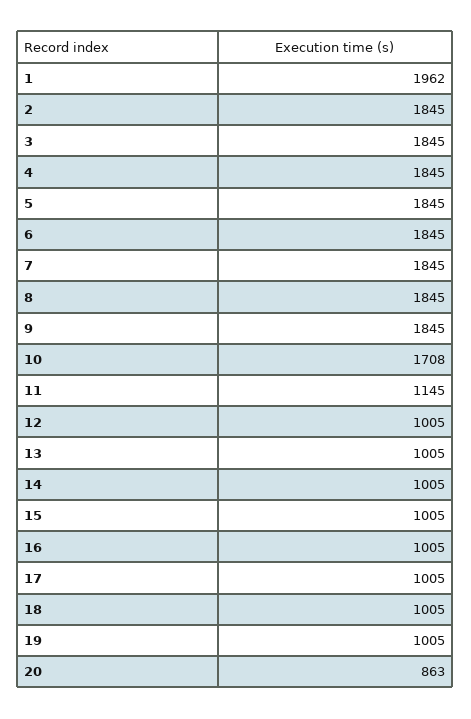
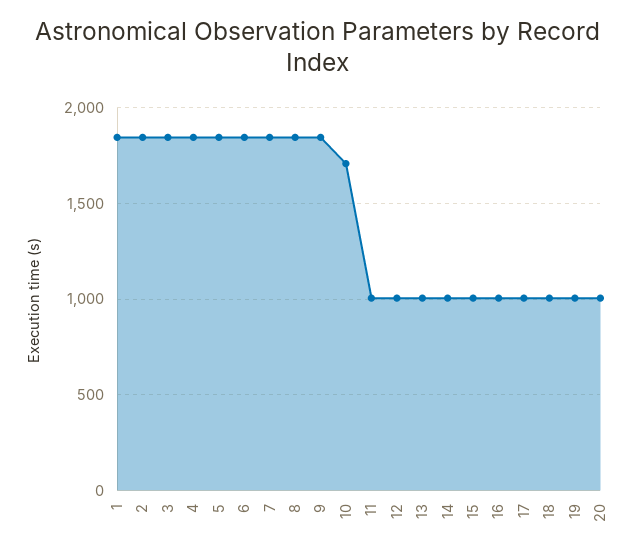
  {
-   "1": 1962,
+   "1": 1850,
    "2": 1845,
    "3": 1845,
    "4": 1845,
    "5": 1845,
    "6": 1845,
    "7": 1845,
    "8": 1845,
    "9": 1845,
    "10": 1708,
-   "11": 1145,
+   "11": 1000,
    "12": 1005,
    "13": 1005,
    "14": 1005,
    "15": 1005,
    "16": 1005,
    "17": 1005,
    "18": 1005,
    "19": 1005,
-   "20": 863
+   "20": 1000
  }

